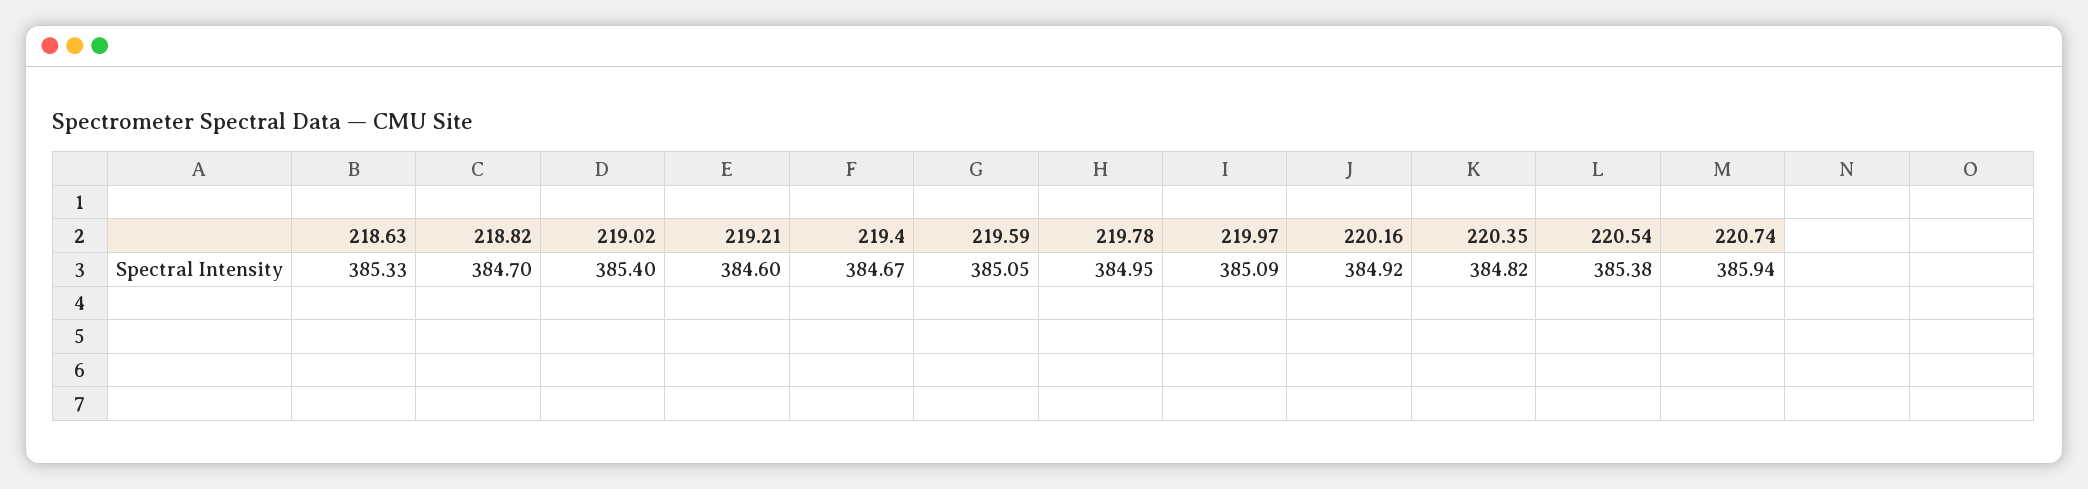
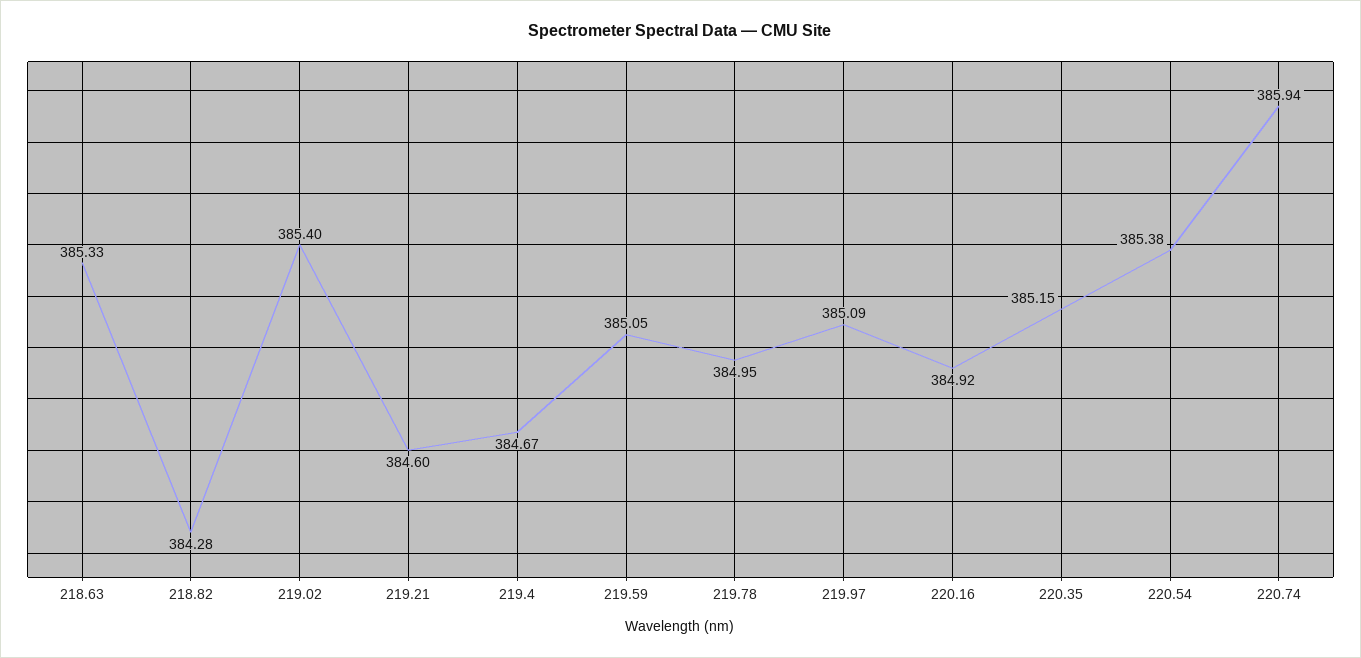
  {
    "218.63": 385.33,
-   "218.82": 384.7,
+   "218.82": 384.28,
    "219.02": 385.4,
    "219.21": 384.6,
    "219.4": 384.67,
    "219.59": 385.05,
    "219.78": 384.95,
    "219.97": 385.09,
    "220.16": 384.92,
-   "220.35": 384.82,
+   "220.35": 385.15,
    "220.54": 385.38,
    "220.74": 385.94
  }

